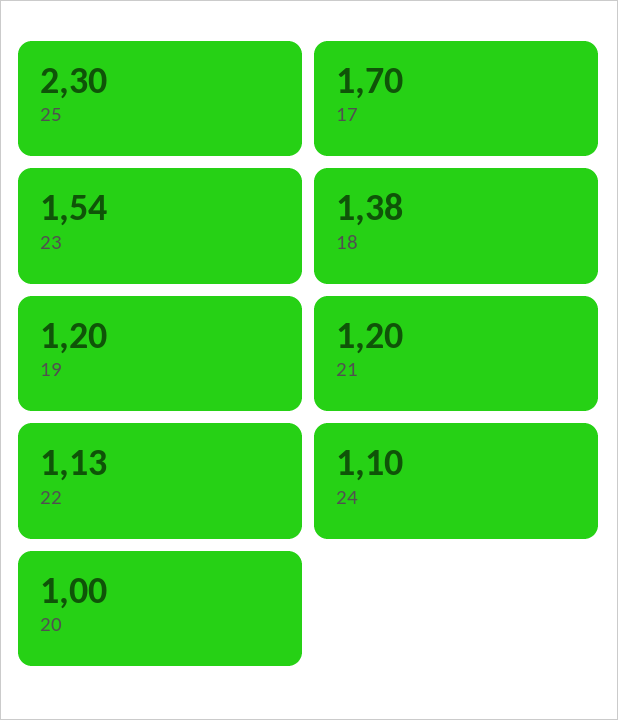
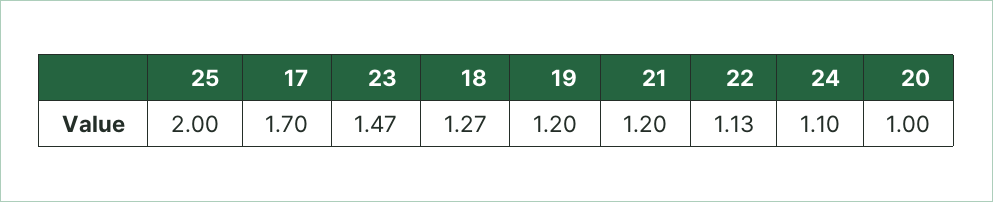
  {
-   "25": 2.3,
+   "25": 2,
    "17": 1.7,
-   "23": 1.54,
+   "23": 1.47,
-   "18": 1.38,
+   "18": 1.27,
    "19": 1.2,
    "21": 1.2,
    "22": 1.13,
    "24": 1.1,
    "20": 1
  }

